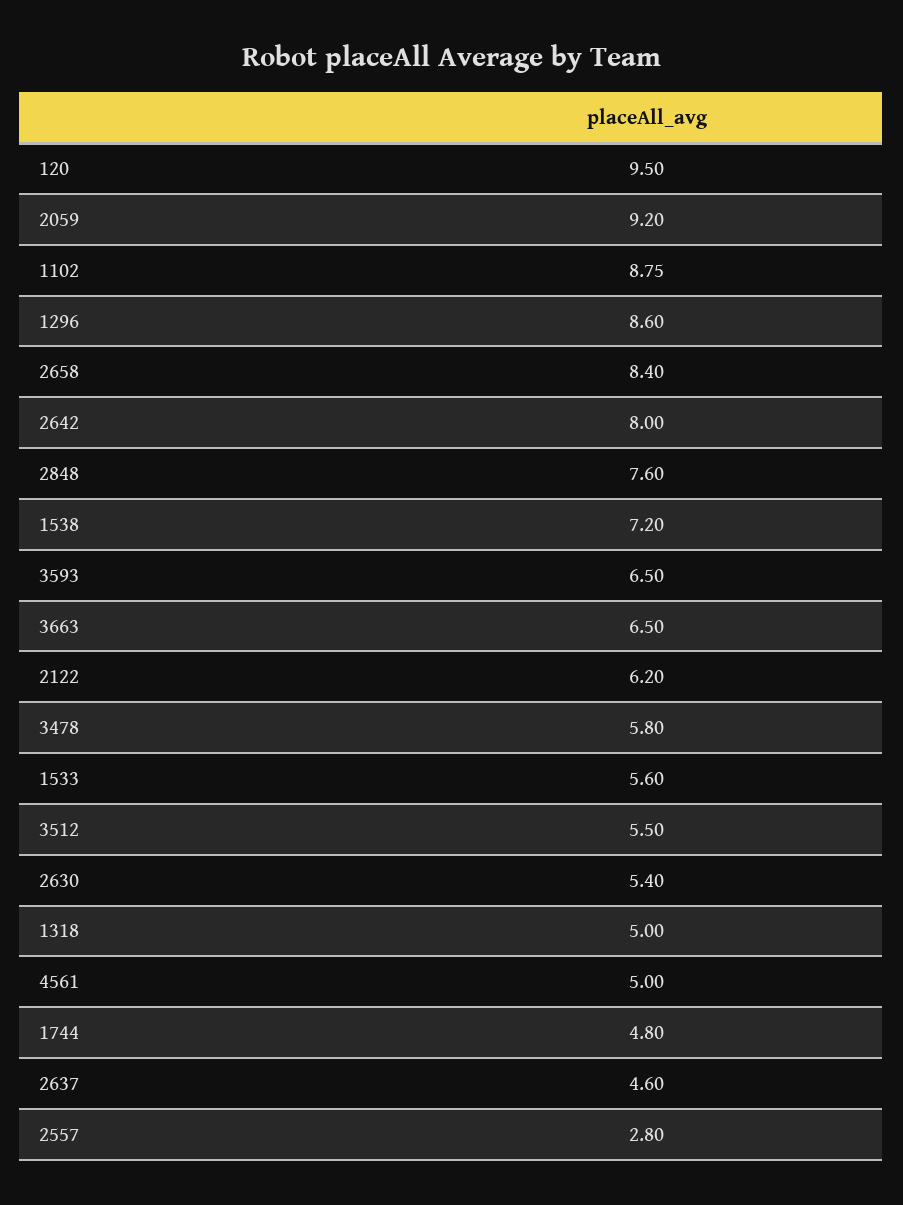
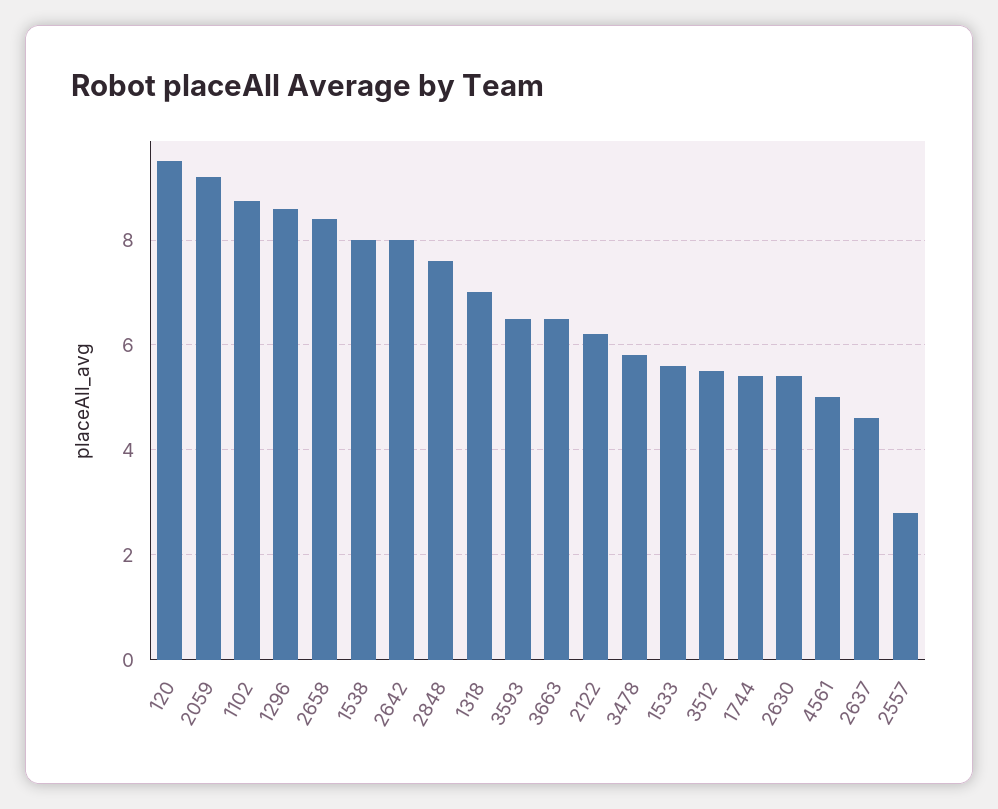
  {
    "120": 9.5,
    "2059": 9.2,
    "1102": 8.75,
    "1296": 8.6,
    "2658": 8.4,
    "2642": 8,
    "2848": 7.6,
-   "1538": 7.2,
+   "1538": 8,
    "3593": 6.5,
    "3663": 6.5,
    "2122": 6.2,
    "3478": 5.8,
    "1533": 5.6,
    "3512": 5.5,
    "2630": 5.4,
-   "1318": 5,
+   "1318": 7,
    "4561": 5,
-   "1744": 4.8,
+   "1744": 5.4,
    "2637": 4.6,
    "2557": 2.8
  }

